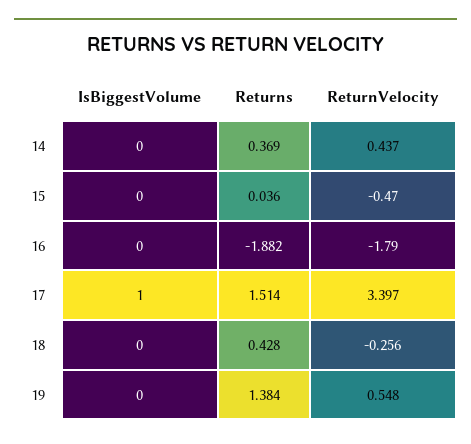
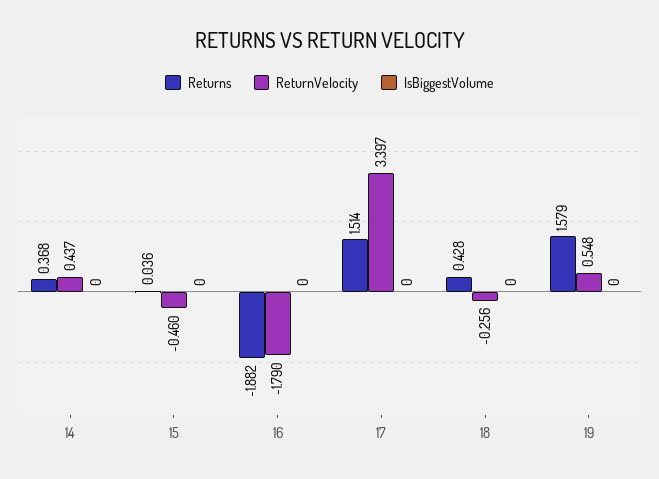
  {
    "IsBiggestVolume": {
      "14": 0,
      "15": 0,
      "16": 0,
-     "17": 1,
+     "17": 0,
      "18": 0,
      "19": 0
    },
    "Returns": {
-     "14": 0.369,
+     "14": 0.368,
      "15": 0.036,
      "16": -1.882,
      "17": 1.514,
      "18": 0.428,
-     "19": 1.384
+     "19": 1.579
    },
    "ReturnVelocity": {
      "14": 0.437,
-     "15": -0.47,
+     "15": -0.46,
      "16": -1.79,
      "17": 3.397,
      "18": -0.256,
      "19": 0.548
    }
  }

